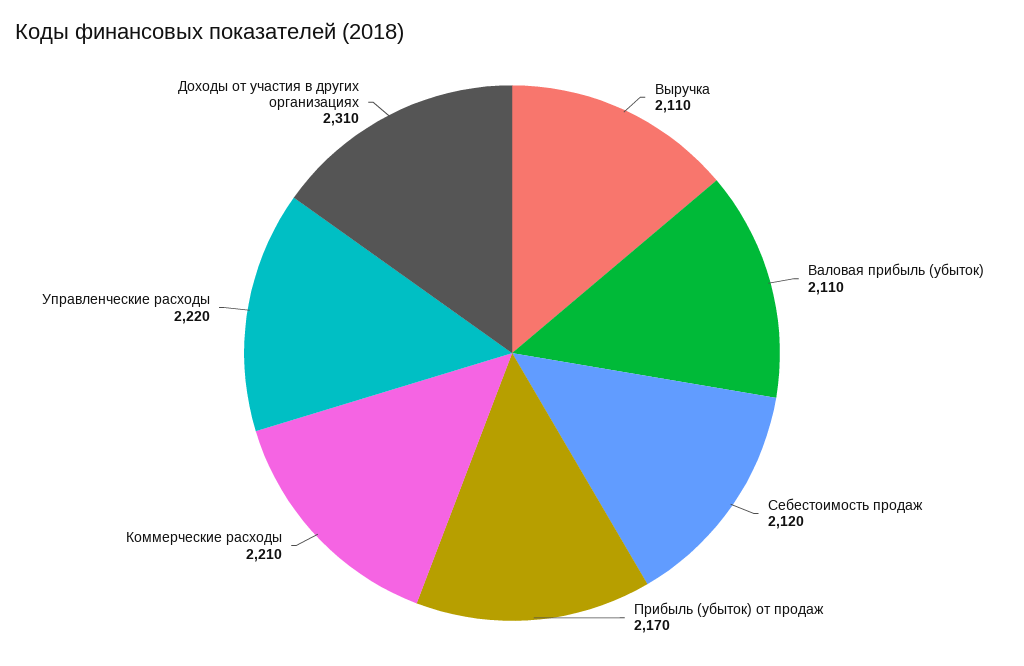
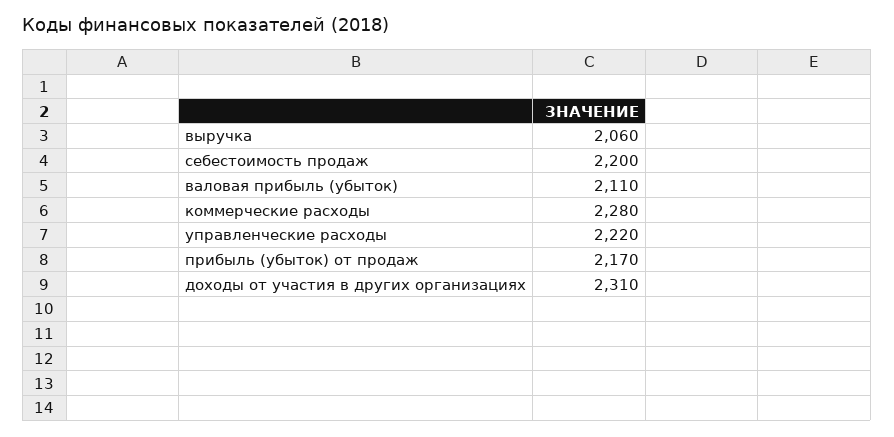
  {
-   "Выручка": 2110,
+   "Выручка": 2060,
    "Валовая прибыль (убыток)": 2110,
-   "Себестоимость продаж": 2120,
+   "Себестоимость продаж": 2200,
    "Прибыль (убыток) от продаж": 2170,
-   "Коммерческие расходы": 2210,
+   "Коммерческие расходы": 2280,
    "Управленческие расходы": 2220,
    "Доходы от участия в других организациях": 2310
  }

